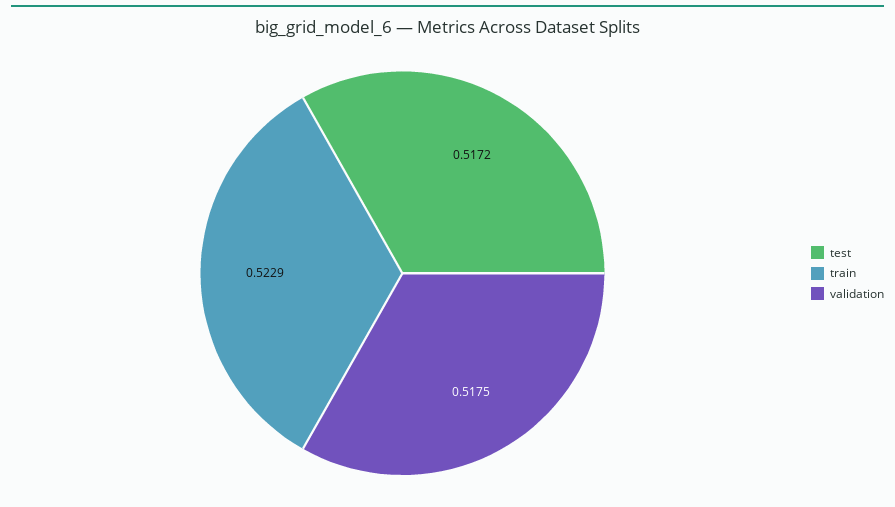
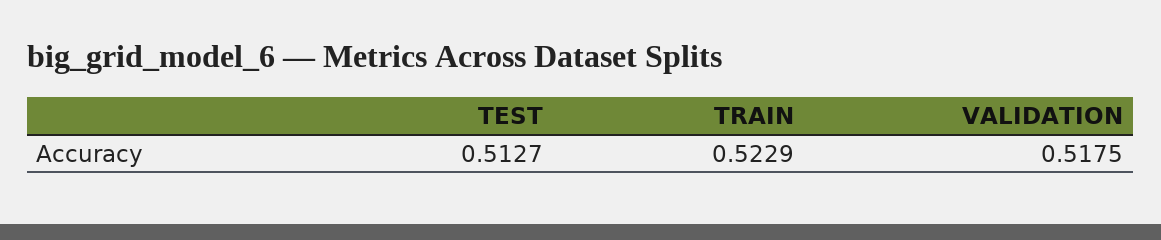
  {
-   "test": 0.5172,
+   "test": 0.5127,
    "train": 0.5229,
    "validation": 0.5175
  }

